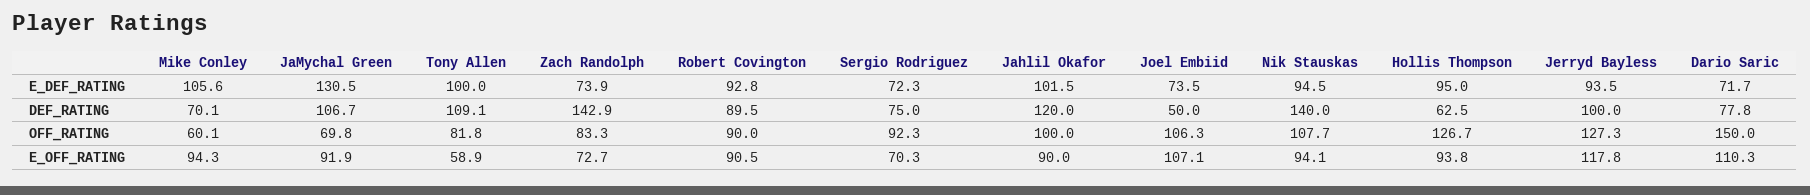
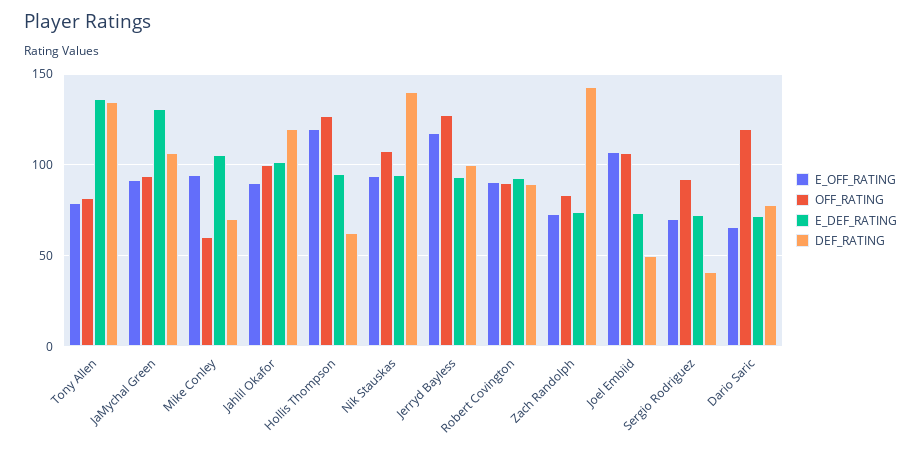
  {
    "E_DEF_RATING": {
      "Mike Conley": 105.6,
      "JaMychal Green": 130.5,
-     "Tony Allen": 100,
+     "Tony Allen": 135,
      "Zach Randolph": 73.9,
      "Robert Covington": 92.8,
      "Sergio Rodriguez": 72.3,
      "Jahlil Okafor": 101.5,
      "Joel Embiid": 73.5,
      "Nik Stauskas": 94.5,
      "Hollis Thompson": 95,
      "Jerryd Bayless": 93.5,
      "Dario Saric": 71.7
    },
    "DEF_RATING": {
      "Mike Conley": 70.1,
      "JaMychal Green": 106.7,
-     "Tony Allen": 109.1,
+     "Tony Allen": 135,
      "Zach Randolph": 142.9,
      "Robert Covington": 89.5,
-     "Sergio Rodriguez": 75,
+     "Sergio Rodriguez": 40,
      "Jahlil Okafor": 120,
      "Joel Embiid": 50,
      "Nik Stauskas": 140,
      "Hollis Thompson": 62.5,
      "Jerryd Bayless": 100,
      "Dario Saric": 77.8
    },
    "OFF_RATING": {
      "Mike Conley": 60.1,
-     "JaMychal Green": 69.8,
+     "JaMychal Green": 95,
      "Tony Allen": 81.8,
      "Zach Randolph": 83.3,
      "Robert Covington": 90,
      "Sergio Rodriguez": 92.3,
      "Jahlil Okafor": 100,
      "Joel Embiid": 106.3,
      "Nik Stauskas": 107.7,
      "Hollis Thompson": 126.7,
      "Jerryd Bayless": 127.3,
-     "Dario Saric": 150
+     "Dario Saric": 120
    },
    "E_OFF_RATING": {
      "Mike Conley": 94.3,
      "JaMychal Green": 91.9,
-     "Tony Allen": 58.9,
+     "Tony Allen": 80,
      "Zach Randolph": 72.7,
      "Robert Covington": 90.5,
      "Sergio Rodriguez": 70.3,
      "Jahlil Okafor": 90,
      "Joel Embiid": 107.1,
      "Nik Stauskas": 94.1,
-     "Hollis Thompson": 93.8,
+     "Hollis Thompson": 120,
      "Jerryd Bayless": 117.8,
-     "Dario Saric": 110.3
+     "Dario Saric": 65
    }
  }

